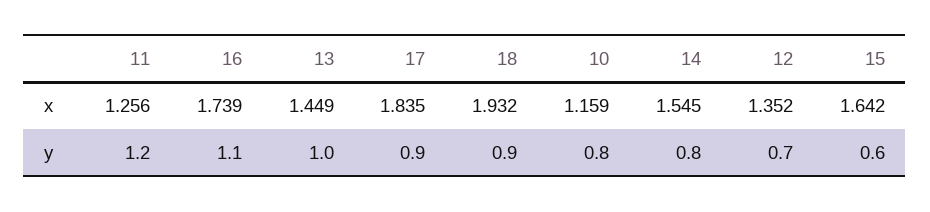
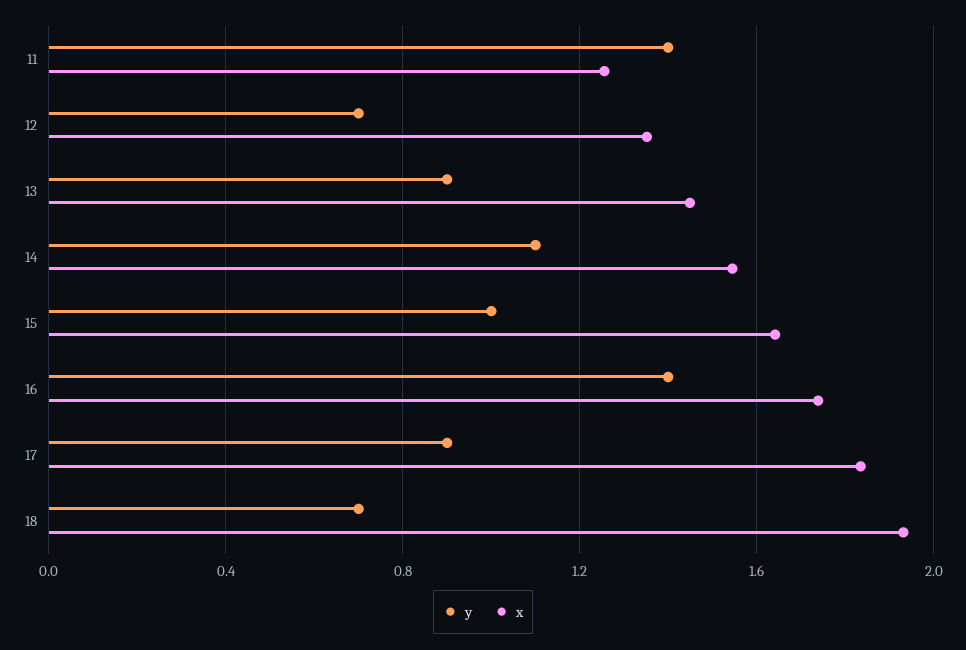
  {
    "x": {
      "11": 1.256,
      "16": 1.739,
      "13": 1.449,
      "17": 1.835,
      "18": 1.932,
-     "10": 1.159,
      "14": 1.545,
      "12": 1.352,
      "15": 1.642
    },
    "y": {
-     "11": 1.2,
+     "11": 1.4,
-     "16": 1.1,
+     "16": 1.4,
-     "13": 1,
+     "13": 0.9,
      "17": 0.9,
-     "18": 0.9,
+     "18": 0.7,
-     "10": 0.8,
-     "14": 0.8,
+     "14": 1.1,
      "12": 0.7,
-     "15": 0.6
+     "15": 1
    }
  }

